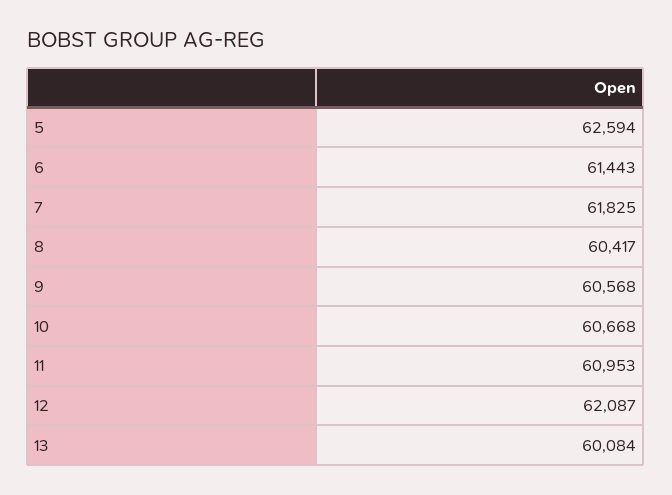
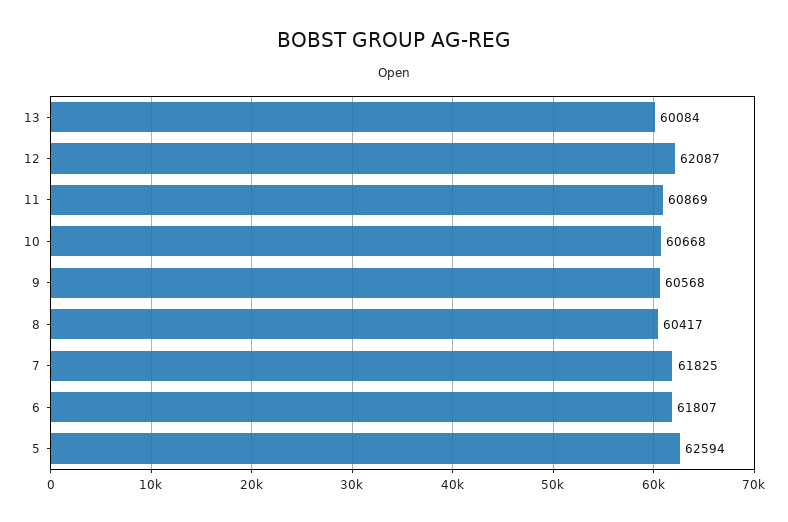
  {
    "5": 62594,
-   "6": 61443,
+   "6": 61807,
    "7": 61825,
    "8": 60417,
    "9": 60568,
    "10": 60668,
-   "11": 60953,
+   "11": 60869,
    "12": 62087,
    "13": 60084
  }

